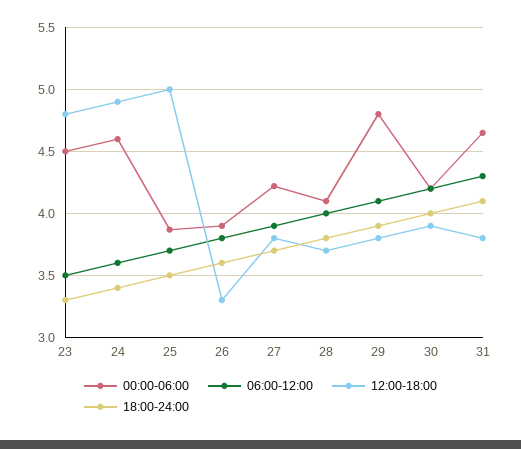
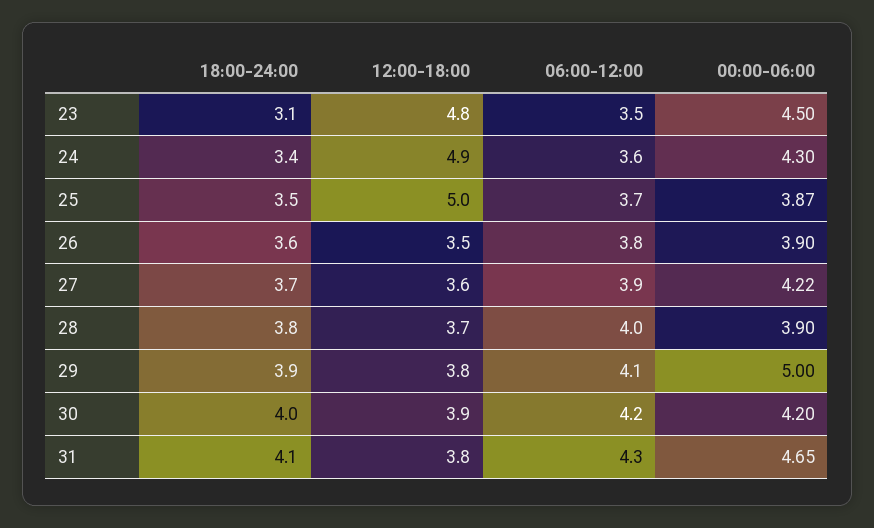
  {
    "00:00-06:00": {
      "23": 4.5,
-     "24": 4.6,
+     "24": 4.3,
      "25": 3.87,
      "26": 3.9,
      "27": 4.22,
-     "28": 4.1,
+     "28": 3.9,
-     "29": 4.8,
+     "29": 5,
      "30": 4.2,
      "31": 4.65
    },
    "06:00-12:00": {
      "23": 3.5,
      "24": 3.6,
      "25": 3.7,
      "26": 3.8,
      "27": 3.9,
      "28": 4,
      "29": 4.1,
      "30": 4.2,
      "31": 4.3
    },
    "12:00-18:00": {
      "23": 4.8,
      "24": 4.9,
      "25": 5,
-     "26": 3.3,
+     "26": 3.5,
-     "27": 3.8,
+     "27": 3.6,
      "28": 3.7,
      "29": 3.8,
      "30": 3.9,
      "31": 3.8
    },
    "18:00-24:00": {
-     "23": 3.3,
+     "23": 3.1,
      "24": 3.4,
      "25": 3.5,
      "26": 3.6,
      "27": 3.7,
      "28": 3.8,
      "29": 3.9,
      "30": 4,
      "31": 4.1
    }
  }

